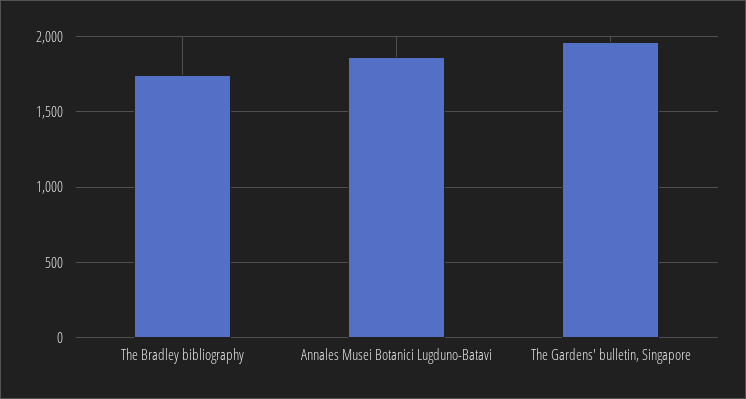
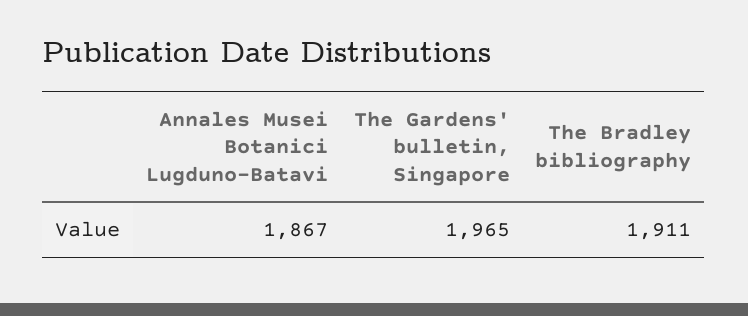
  {
-   "The Bradley bibliography": 1750,
+   "The Bradley bibliography": 1911,
    "Annales Musei Botanici Lugduno-Batavi": 1867,
    "The Gardens' bulletin, Singapore": 1965
  }

